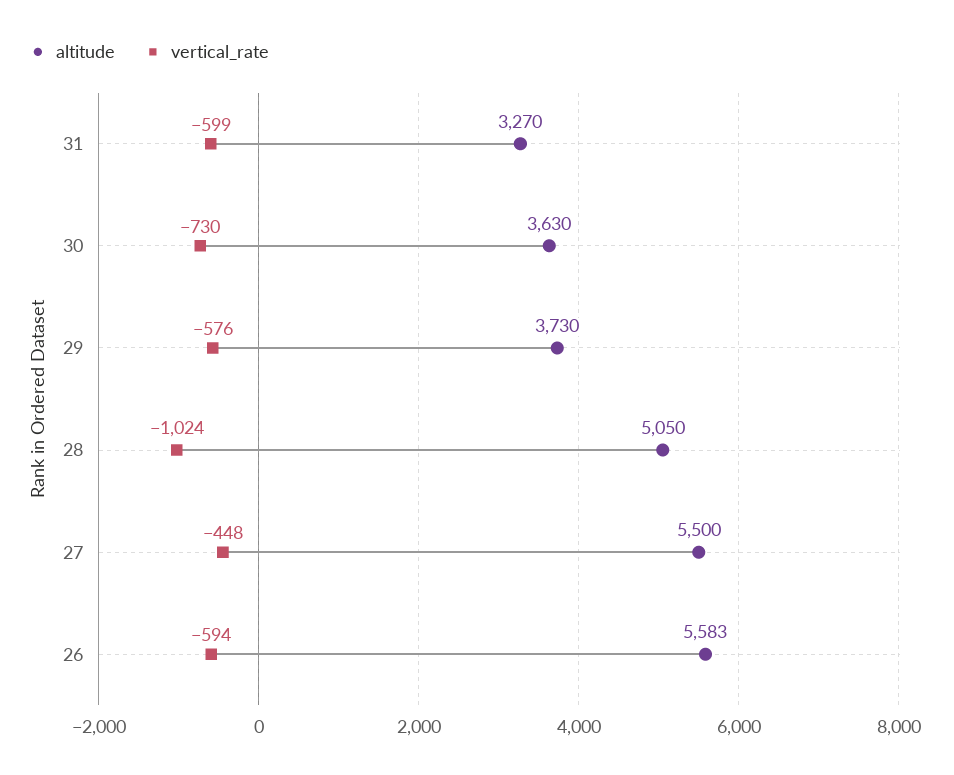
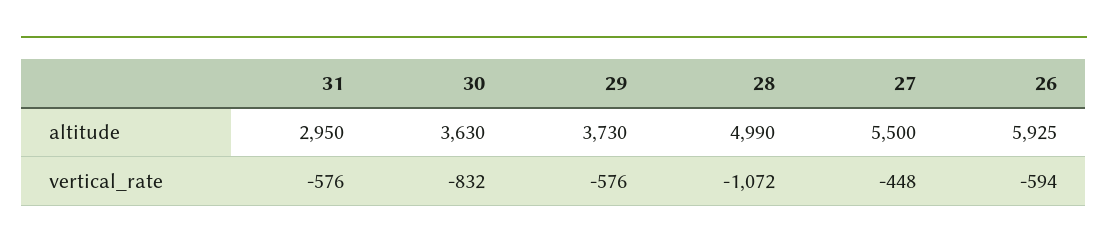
  {
    "altitude": {
-     "31": 3270,
+     "31": 2950,
      "30": 3630,
      "29": 3730,
-     "28": 5050,
+     "28": 4990,
      "27": 5500,
-     "26": 5583
+     "26": 5925
    },
    "vertical_rate": {
-     "31": -599,
+     "31": -576,
-     "30": -730,
+     "30": -832,
      "29": -576,
-     "28": -1024,
+     "28": -1072,
      "27": -448,
      "26": -594
    }
  }

